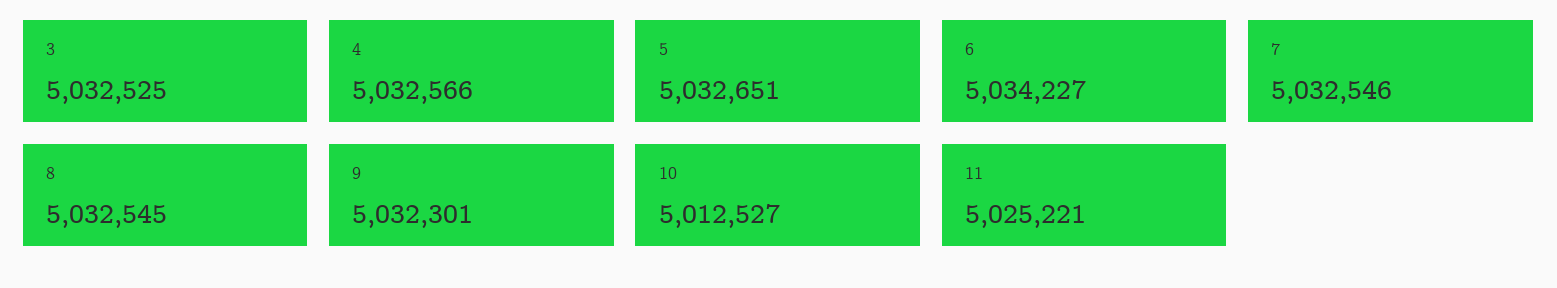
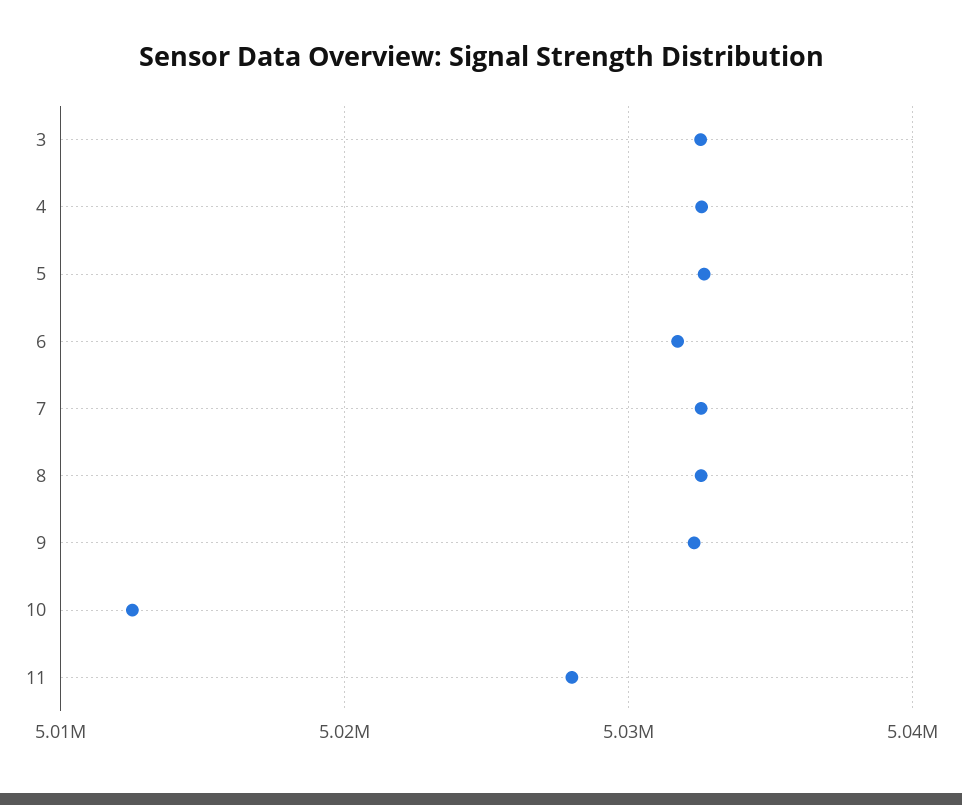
  {
    "3": 5032525,
    "4": 5032566,
    "5": 5032651,
-   "6": 5034227,
+   "6": 5032000,
    "7": 5032546,
    "8": 5032545,
    "9": 5032301,
    "10": 5012527,
-   "11": 5025221
+   "11": 5028000
  }

